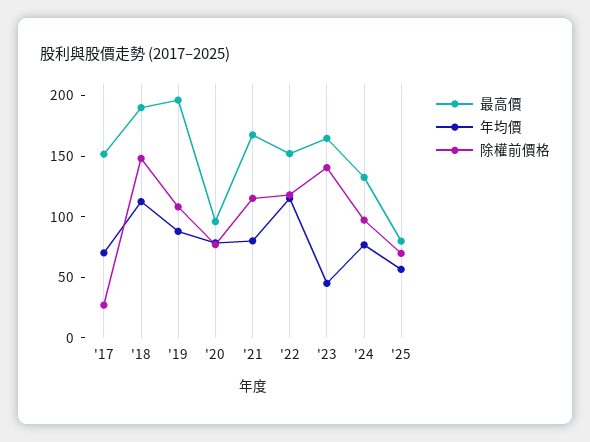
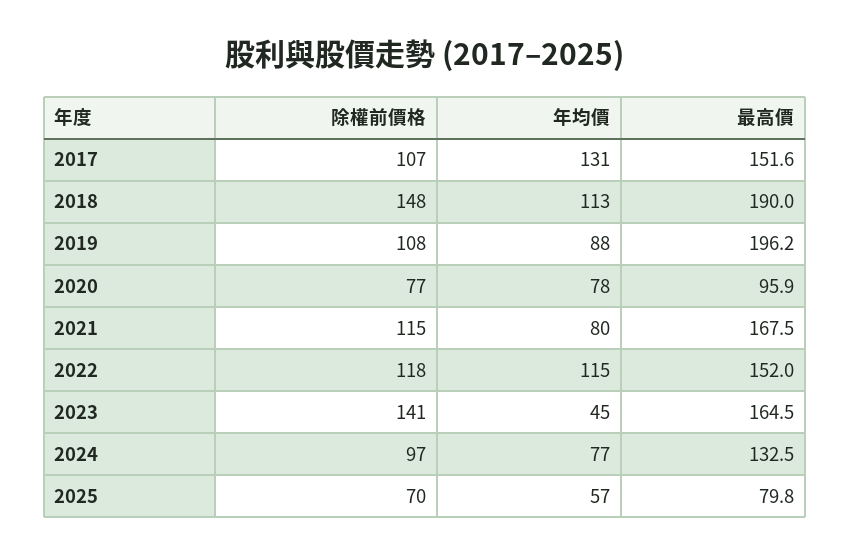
  {
    "最高價": {
      "'17": 151.6,
      "'18": 190,
      "'19": 196.2,
      "'20": 95.9,
      "'21": 167.5,
      "'22": 152,
      "'23": 164.5,
      "'24": 132.5,
      "'25": 79.8
    },
    "年均價": {
-     "'17": 70,
+     "'17": 131,
      "'18": 113,
      "'19": 88,
      "'20": 78,
      "'21": 80,
      "'22": 115,
      "'23": 45,
      "'24": 77,
      "'25": 57
    },
    "除權前價格": {
-     "'17": 30,
+     "'17": 107,
      "'18": 148,
      "'19": 108,
      "'20": 77,
      "'21": 115,
      "'22": 118,
      "'23": 141,
      "'24": 97,
      "'25": 70
    }
  }

